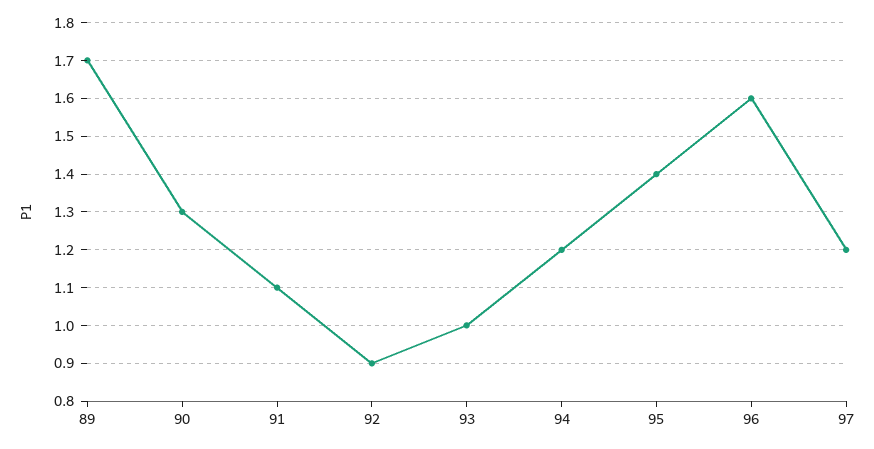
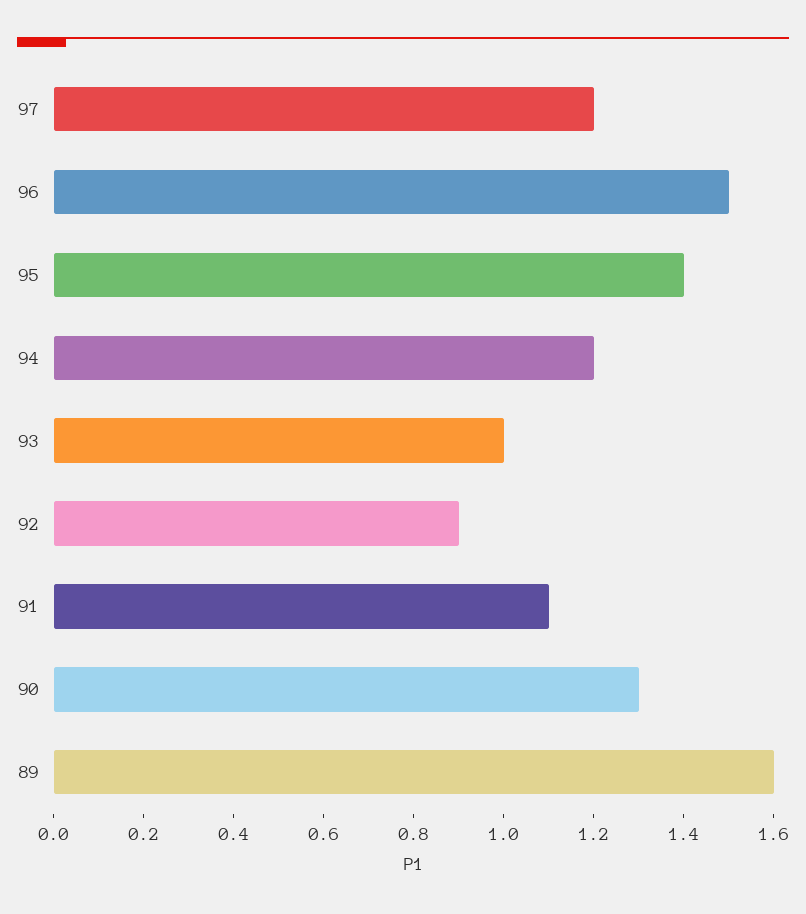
  {
-   "89": 1.7,
+   "89": 1.6,
    "90": 1.3,
    "91": 1.1,
    "92": 0.9,
    "93": 1,
    "94": 1.2,
    "95": 1.4,
-   "96": 1.6,
+   "96": 1.5,
    "97": 1.2
  }

